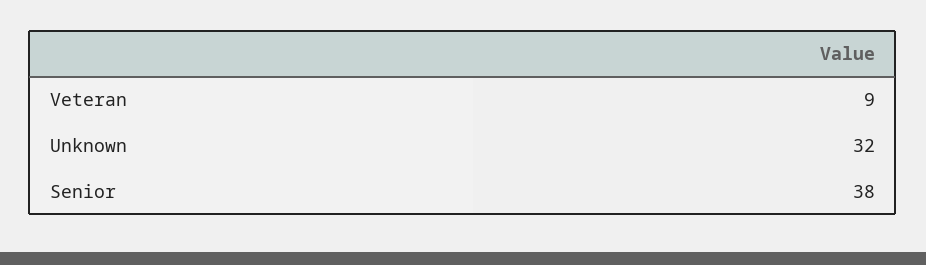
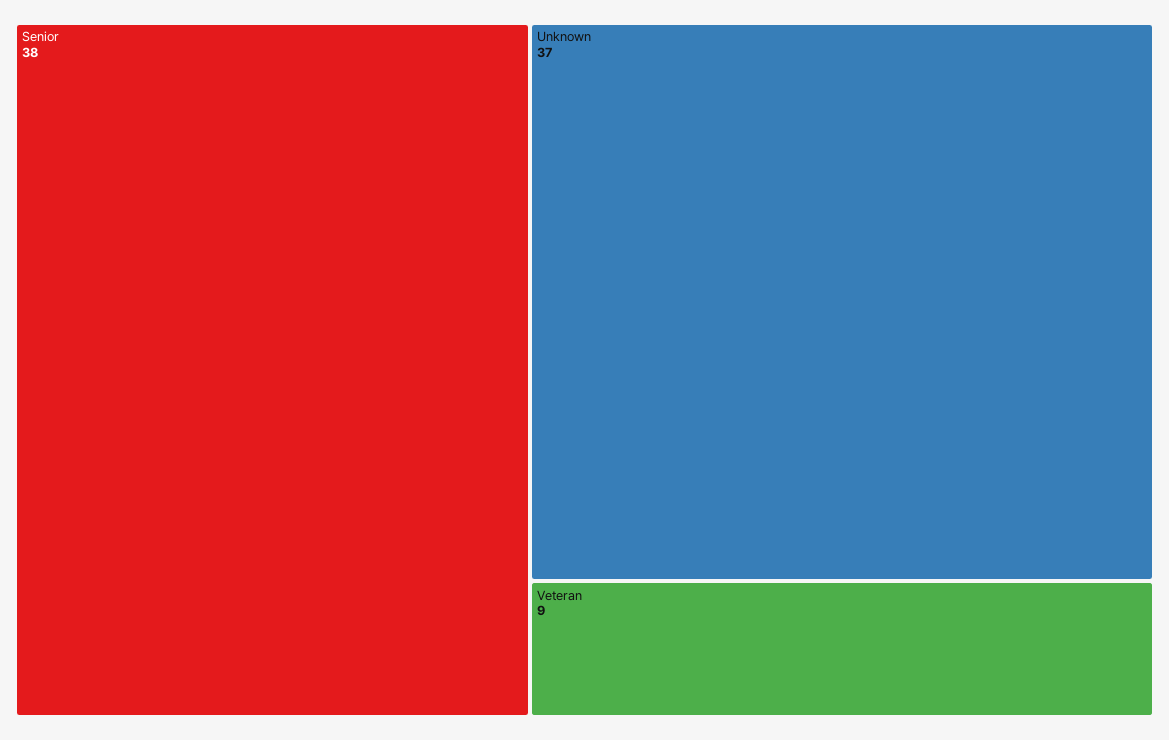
  {
    "Veteran": 9,
-   "Unknown": 32,
+   "Unknown": 37,
    "Senior": 38
  }

